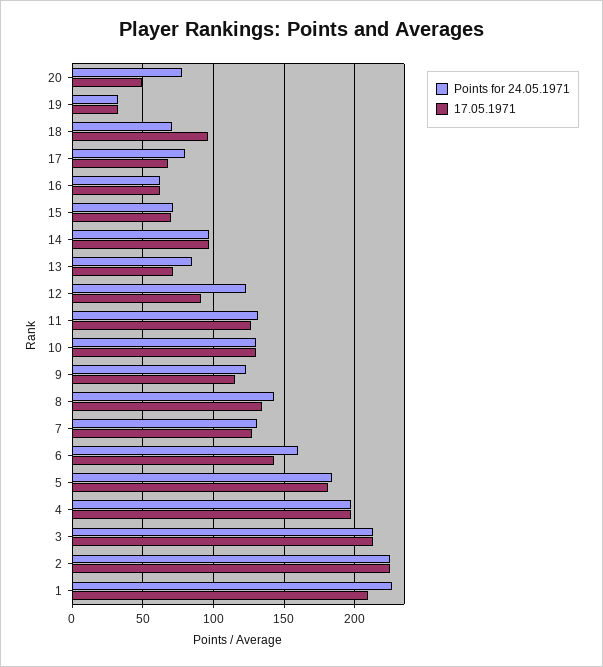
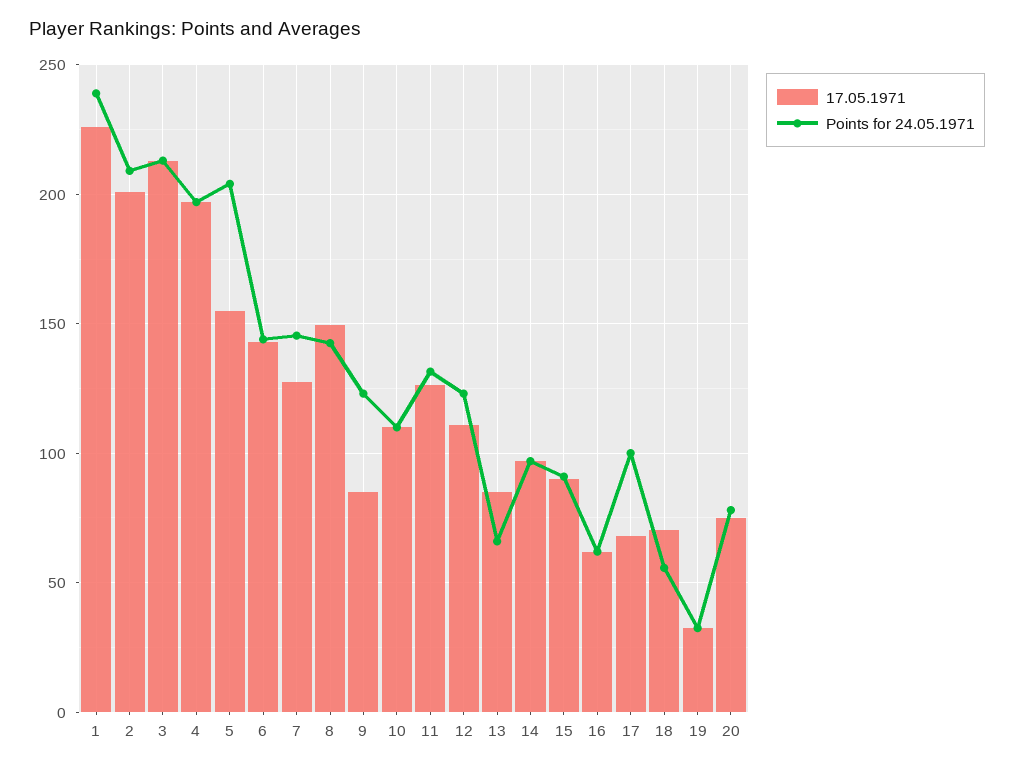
  {
    "Points for 24.05.1971": {
      "20": 80,
      "19": 35,
-     "18": 70,
+     "18": 55,
-     "17": 80,
+     "17": 100,
      "16": 60,
-     "15": 70,
+     "15": 90,
      "14": 95,
-     "13": 85,
+     "13": 65,
      "12": 125,
      "11": 130,
-     "10": 130,
+     "10": 110,
      "9": 125,
      "8": 145,
-     "7": 130,
+     "7": 145,
-     "6": 160,
+     "6": 145,
-     "5": 185,
+     "5": 205,
      "4": 195,
      "3": 215,
-     "2": 225,
+     "2": 210,
-     "1": 225
+     "1": 240
    },
    "17.05.1971": {
-     "20": 50,
+     "20": 75,
      "19": 35,
-     "18": 95,
+     "18": 70,
      "17": 70,
      "16": 60,
-     "15": 70,
+     "15": 90,
      "14": 95,
-     "13": 70,
+     "13": 85,
-     "12": 90,
+     "12": 110,
      "11": 125,
-     "10": 130,
+     "10": 110,
-     "9": 115,
+     "9": 85,
-     "8": 135,
+     "8": 150,
      "7": 130,
      "6": 145,
-     "5": 180,
+     "5": 155,
      "4": 195,
      "3": 215,
-     "2": 225,
+     "2": 200,
-     "1": 210
+     "1": 225
    }
  }

